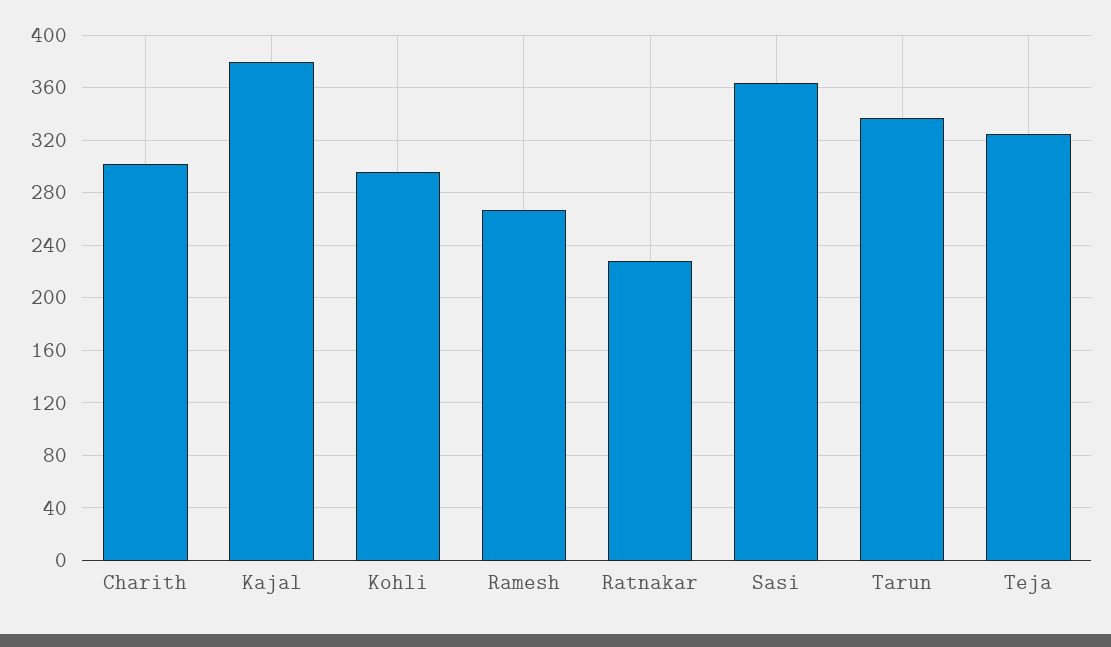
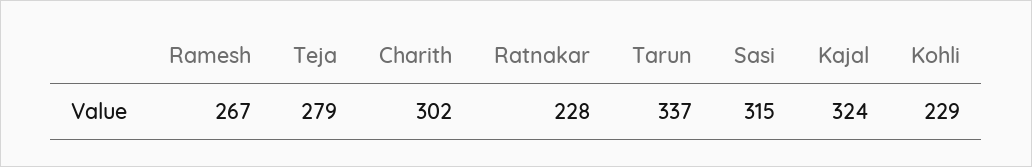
  {
    "Charith": 302,
-   "Kajal": 380,
+   "Kajal": 324,
-   "Kohli": 295,
+   "Kohli": 229,
    "Ramesh": 267,
    "Ratnakar": 228,
-   "Sasi": 365,
+   "Sasi": 315,
    "Tarun": 337,
-   "Teja": 325
+   "Teja": 279
  }

